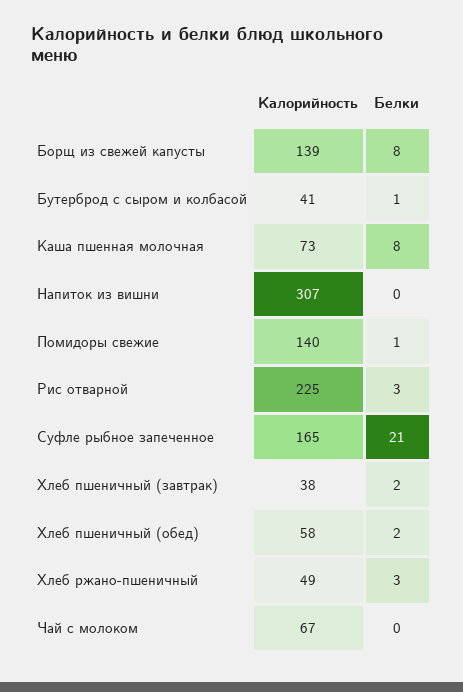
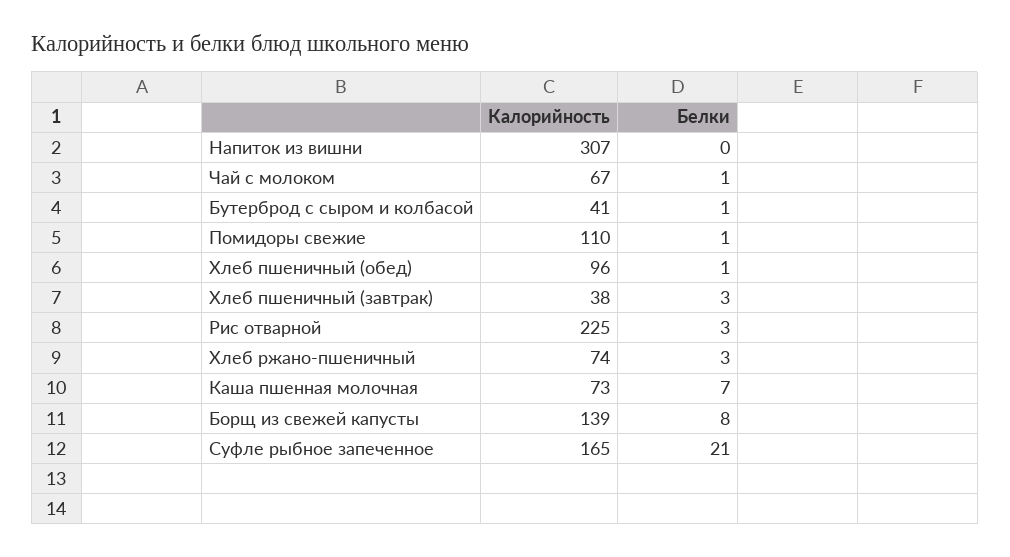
  {
    "Калорийность": {
      "Борщ из свежей капусты": 139,
      "Бутерброд с сыром и колбасой": 41,
      "Каша пшенная молочная": 73,
      "Напиток из вишни": 307,
-     "Помидоры свежие": 140,
+     "Помидоры свежие": 110,
      "Рис отварной": 225,
      "Суфле рыбное запеченное": 165,
      "Хлеб пшеничный (завтрак)": 38,
-     "Хлеб пшеничный (обед)": 58,
+     "Хлеб пшеничный (обед)": 96,
-     "Хлеб ржано-пшеничный": 49,
+     "Хлеб ржано-пшеничный": 74,
      "Чай с молоком": 67
    },
    "Белки": {
      "Борщ из свежей капусты": 8,
      "Бутерброд с сыром и колбасой": 1,
-     "Каша пшенная молочная": 8,
+     "Каша пшенная молочная": 7,
      "Напиток из вишни": 0,
      "Помидоры свежие": 1,
      "Рис отварной": 3,
      "Суфле рыбное запеченное": 21,
-     "Хлеб пшеничный (завтрак)": 2,
+     "Хлеб пшеничный (завтрак)": 3,
-     "Хлеб пшеничный (обед)": 2,
+     "Хлеб пшеничный (обед)": 1,
      "Хлеб ржано-пшеничный": 3,
-     "Чай с молоком": 0
+     "Чай с молоком": 1
    }
  }

